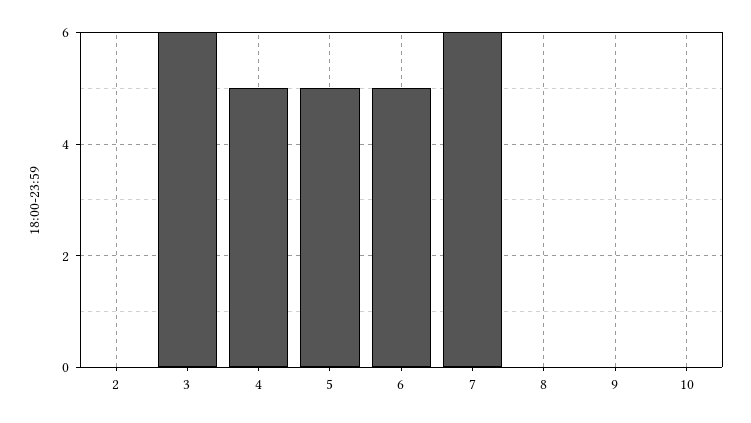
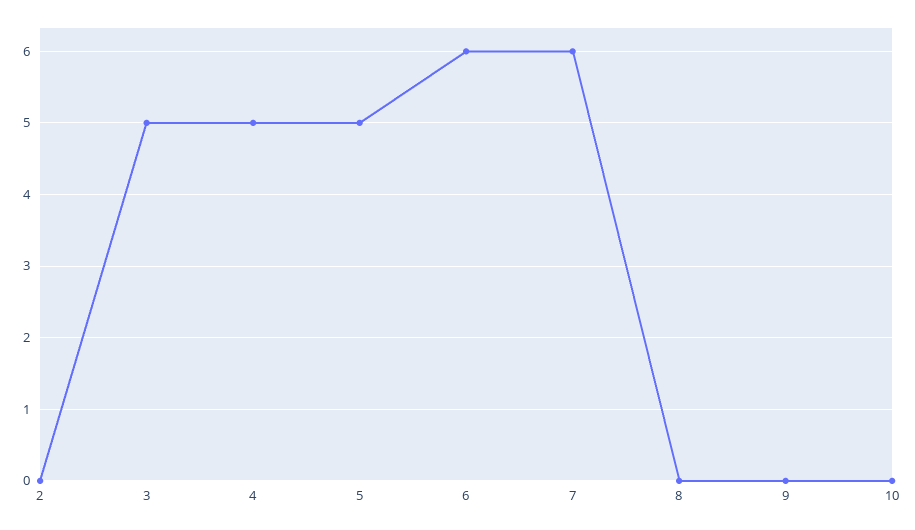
  {
    "2": 0,
-   "3": 6,
+   "3": 5,
    "4": 5,
    "5": 5,
-   "6": 5,
+   "6": 6,
    "7": 6,
    "8": 0,
    "9": 0,
    "10": 0
  }

